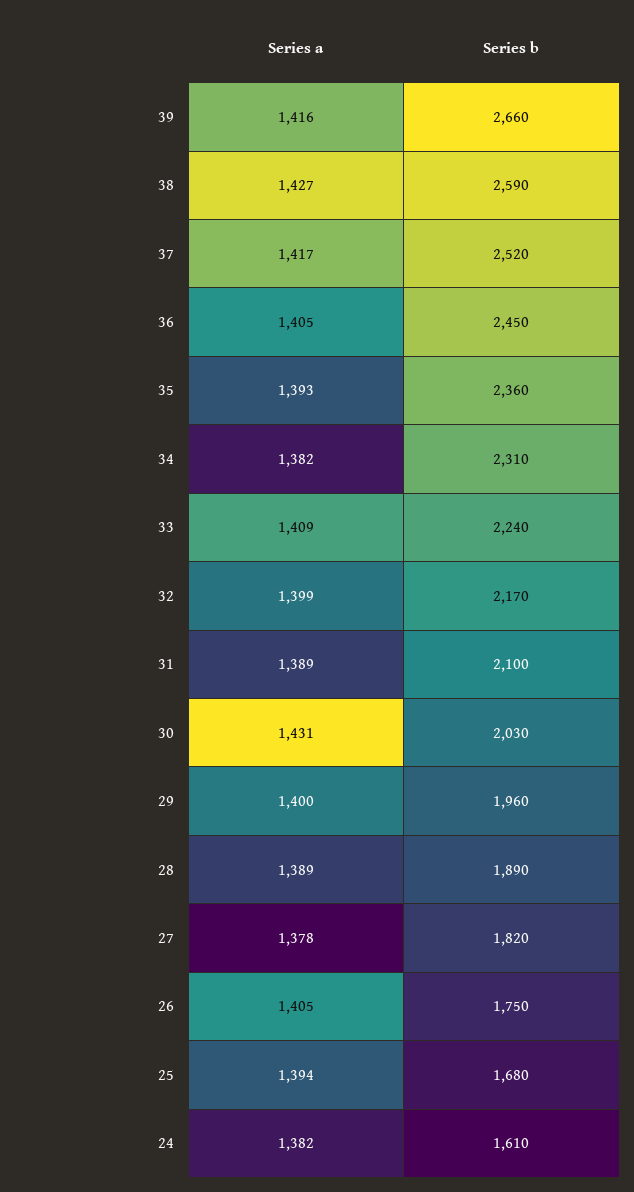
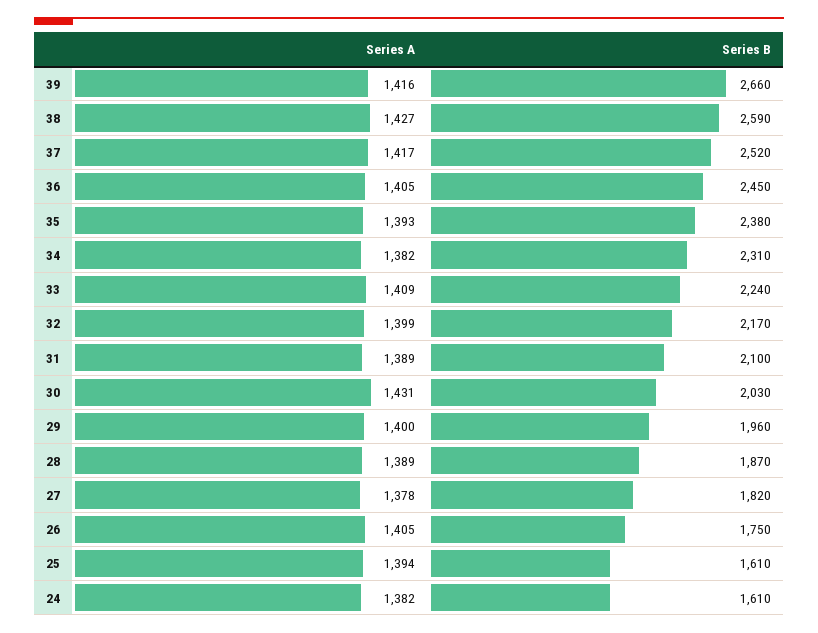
  {
    "Series a": {
      "39": 1416,
      "38": 1427,
      "37": 1417,
      "36": 1405,
      "35": 1393,
      "34": 1382,
      "33": 1409,
      "32": 1399,
      "31": 1389,
      "30": 1431,
      "29": 1400,
      "28": 1389,
      "27": 1378,
      "26": 1405,
      "25": 1394,
      "24": 1382
    },
    "Series b": {
      "39": 2660,
      "38": 2590,
      "37": 2520,
      "36": 2450,
-     "35": 2360,
+     "35": 2380,
      "34": 2310,
      "33": 2240,
      "32": 2170,
      "31": 2100,
      "30": 2030,
      "29": 1960,
-     "28": 1890,
+     "28": 1870,
      "27": 1820,
      "26": 1750,
-     "25": 1680,
+     "25": 1610,
      "24": 1610
    }
  }

